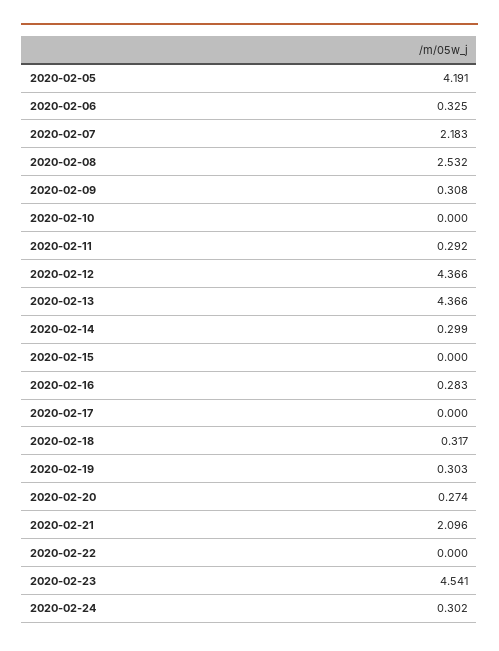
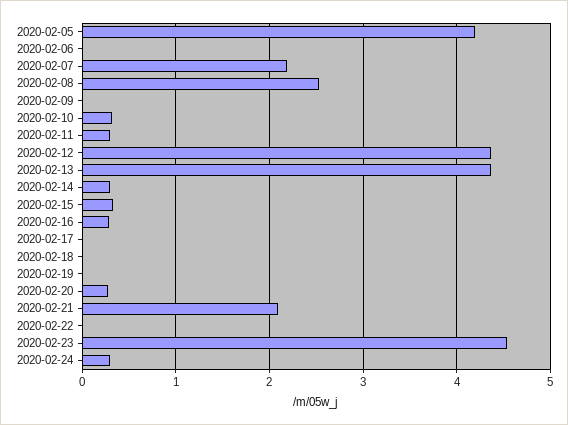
  {
    "2020-02-05": 4.191,
-   "2020-02-06": 0.325,
+   "2020-02-06": 0,
    "2020-02-07": 2.183,
    "2020-02-08": 2.532,
-   "2020-02-09": 0.308,
+   "2020-02-09": 0,
-   "2020-02-10": 0,
+   "2020-02-10": 0.3,
    "2020-02-11": 0.292,
    "2020-02-12": 4.366,
    "2020-02-13": 4.366,
    "2020-02-14": 0.299,
-   "2020-02-15": 0,
+   "2020-02-15": 0.3,
    "2020-02-16": 0.283,
    "2020-02-17": 0,
-   "2020-02-18": 0.317,
+   "2020-02-18": 0,
-   "2020-02-19": 0.303,
+   "2020-02-19": 0,
    "2020-02-20": 0.274,
    "2020-02-21": 2.096,
    "2020-02-22": 0,
    "2020-02-23": 4.541,
    "2020-02-24": 0.302
  }

